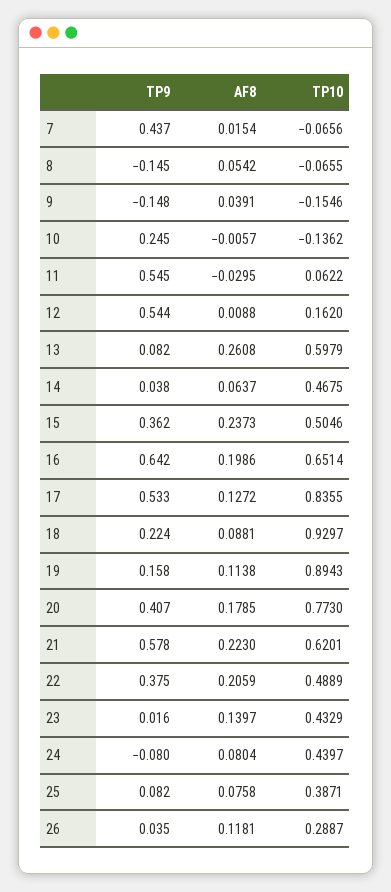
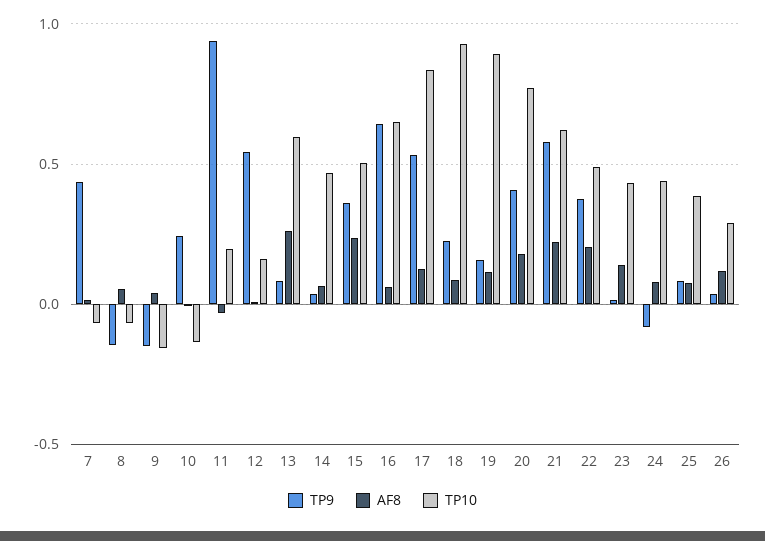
  {
    "TP9": {
      "7": 0.437,
      "8": -0.145,
      "9": -0.148,
      "10": 0.245,
-     "11": 0.545,
+     "11": 0.95,
      "12": 0.544,
      "13": 0.082,
      "14": 0.038,
      "15": 0.362,
      "16": 0.642,
      "17": 0.533,
      "18": 0.224,
      "19": 0.158,
      "20": 0.407,
      "21": 0.578,
      "22": 0.375,
      "23": 0.016,
      "24": -0.08,
      "25": 0.082,
      "26": 0.035
    },
    "AF8": {
      "7": 0.0154,
      "8": 0.0542,
      "9": 0.0391,
      "10": -0.0057,
      "11": -0.0295,
      "12": 0.0088,
      "13": 0.2608,
      "14": 0.0637,
      "15": 0.2373,
-     "16": 0.1986,
+     "16": 0.05,
      "17": 0.1272,
      "18": 0.0881,
      "19": 0.1138,
      "20": 0.1785,
      "21": 0.223,
      "22": 0.2059,
      "23": 0.1397,
      "24": 0.0804,
      "25": 0.0758,
      "26": 0.1181
    },
    "TP10": {
      "7": -0.0656,
      "8": -0.0655,
      "9": -0.1546,
      "10": -0.1362,
-     "11": 0.0622,
+     "11": 0.2,
      "12": 0.162,
      "13": 0.5979,
      "14": 0.4675,
      "15": 0.5046,
      "16": 0.6514,
      "17": 0.8355,
      "18": 0.9297,
      "19": 0.8943,
      "20": 0.773,
      "21": 0.6201,
      "22": 0.4889,
      "23": 0.4329,
      "24": 0.4397,
      "25": 0.3871,
      "26": 0.2887
    }
  }

